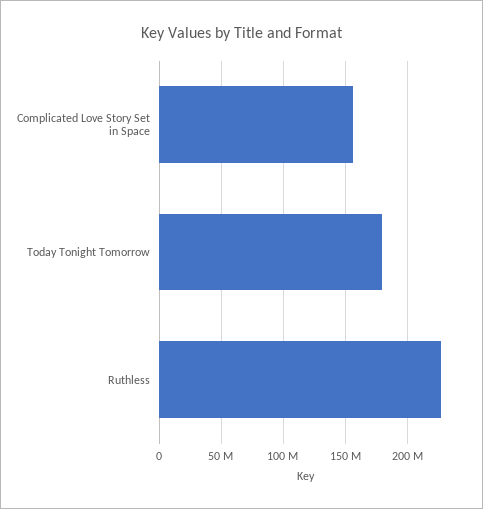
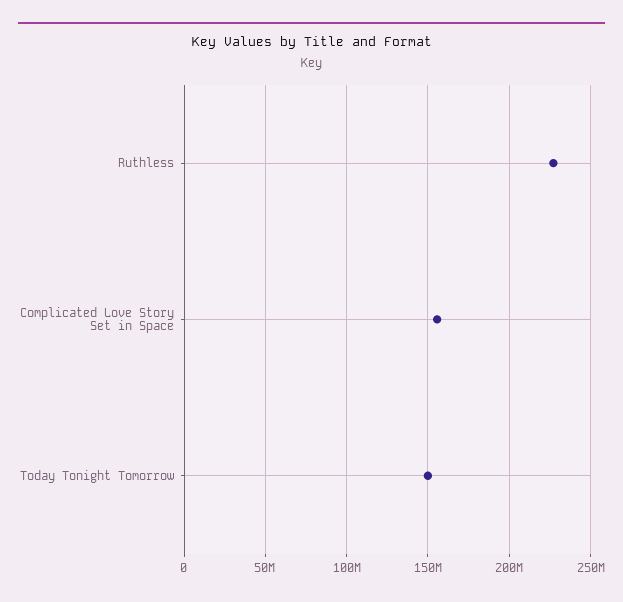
  {
    "Complicated Love Story Set in Space": 155000000,
-   "Today Tonight Tomorrow": 180000000,
+   "Today Tonight Tomorrow": 150000000,
    "Ruthless": 225000000
  }

